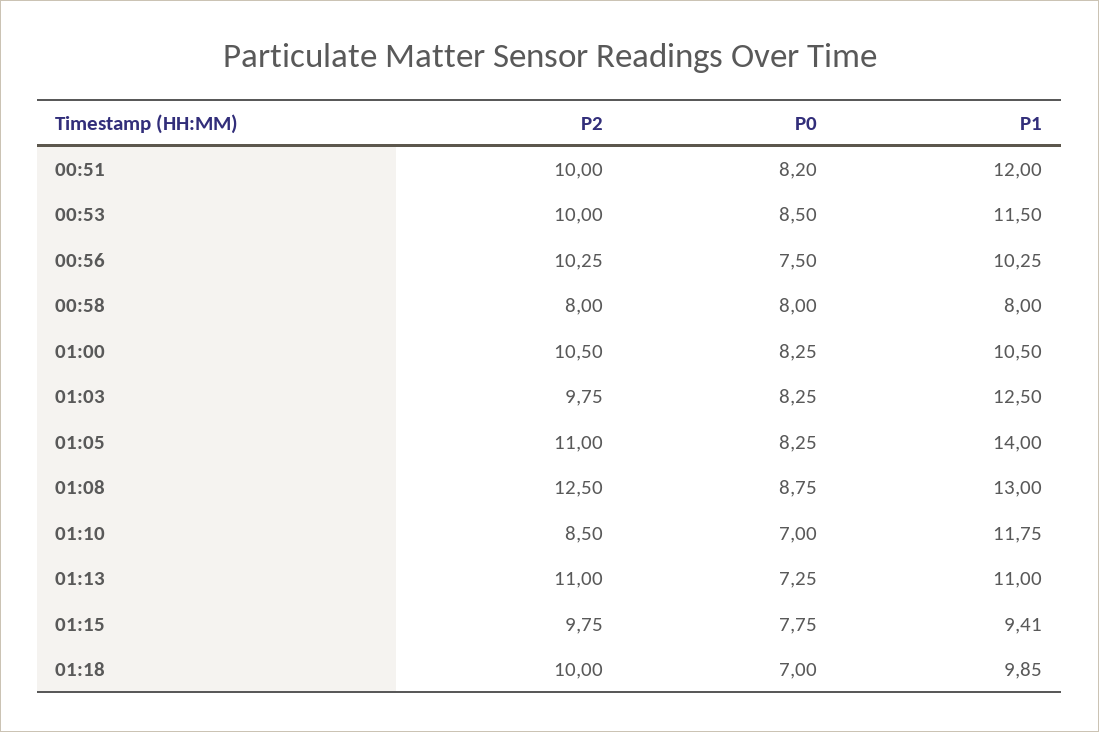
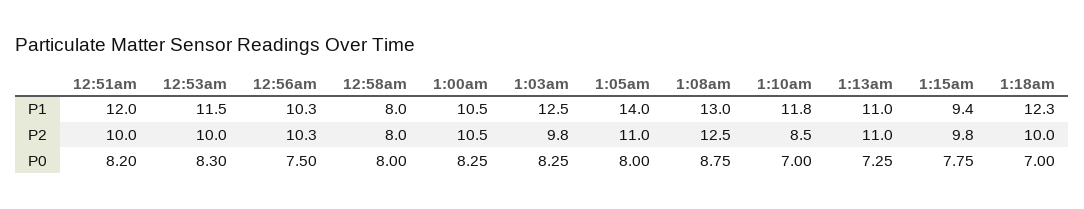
  {
    "P2": {
      "00:51": 10,
      "00:53": 10,
      "00:56": 10.25,
      "00:58": 8,
      "01:00": 10.5,
      "01:03": 9.75,
      "01:05": 11,
      "01:08": 12.5,
      "01:10": 8.5,
      "01:13": 11,
      "01:15": 9.75,
      "01:18": 10
    },
    "P0": {
      "00:51": 8.2,
-     "00:53": 8.5,
+     "00:53": 8.3,
      "00:56": 7.5,
      "00:58": 8,
      "01:00": 8.25,
      "01:03": 8.25,
-     "01:05": 8.25,
+     "01:05": 8,
      "01:08": 8.75,
      "01:10": 7,
      "01:13": 7.25,
      "01:15": 7.75,
      "01:18": 7
    },
    "P1": {
      "00:51": 12,
      "00:53": 11.5,
      "00:56": 10.25,
      "00:58": 8,
      "01:00": 10.5,
      "01:03": 12.5,
      "01:05": 14,
      "01:08": 13,
      "01:10": 11.75,
      "01:13": 11,
      "01:15": 9.41,
-     "01:18": 9.85
+     "01:18": 12.3
    }
  }

